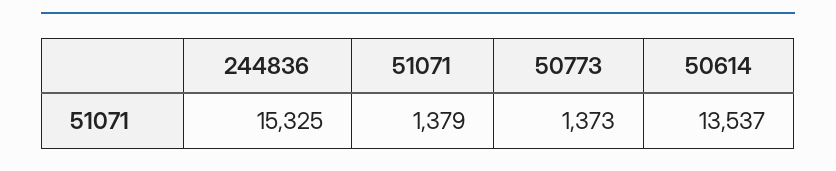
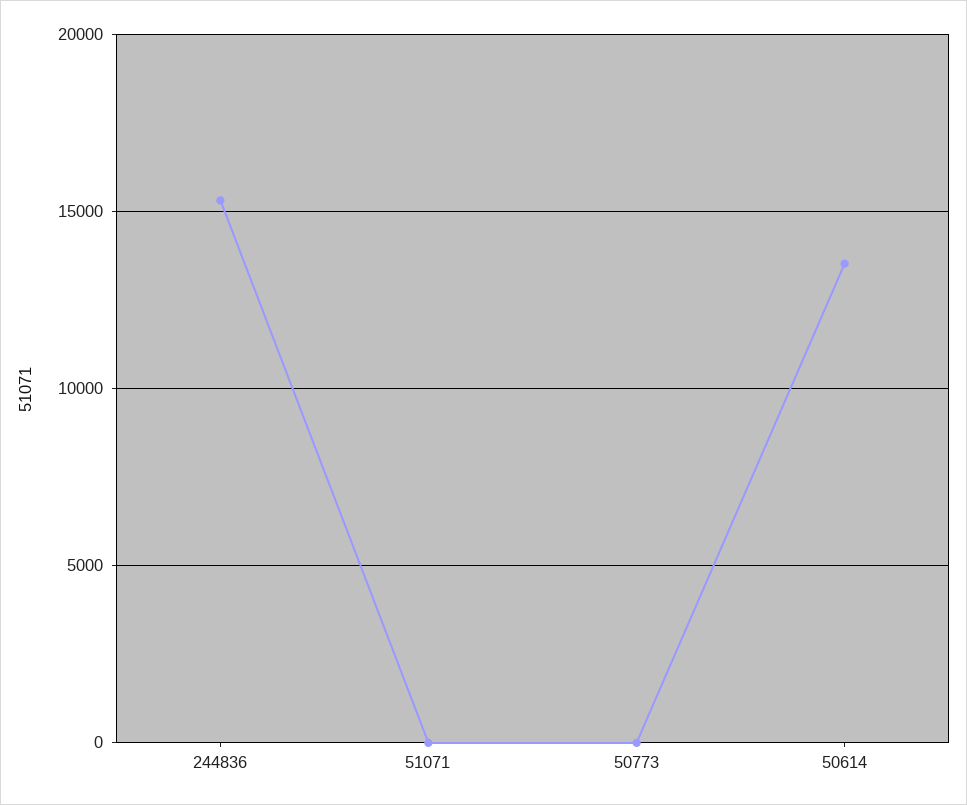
  {
    "244836": 15325,
-   "51071": 1379,
+   "51071": 0,
-   "50773": 1373,
+   "50773": 0,
    "50614": 13537
  }

